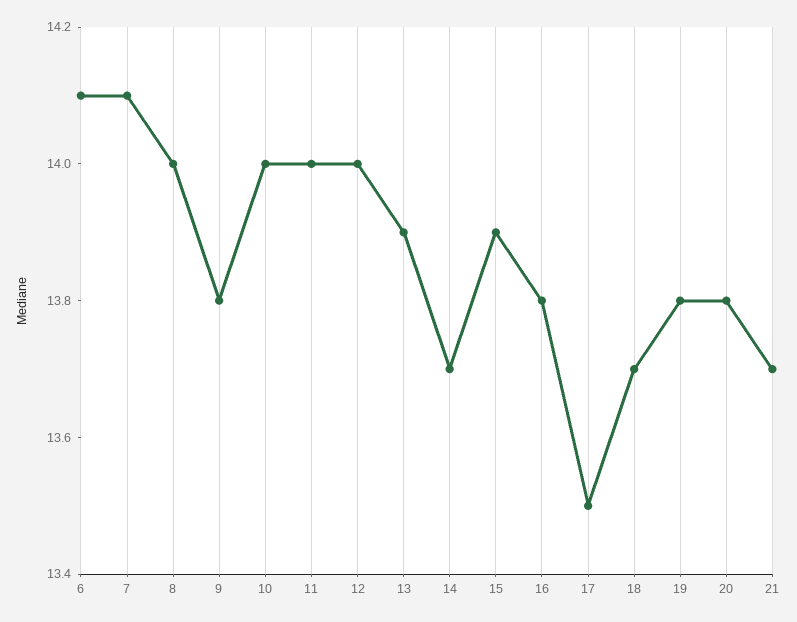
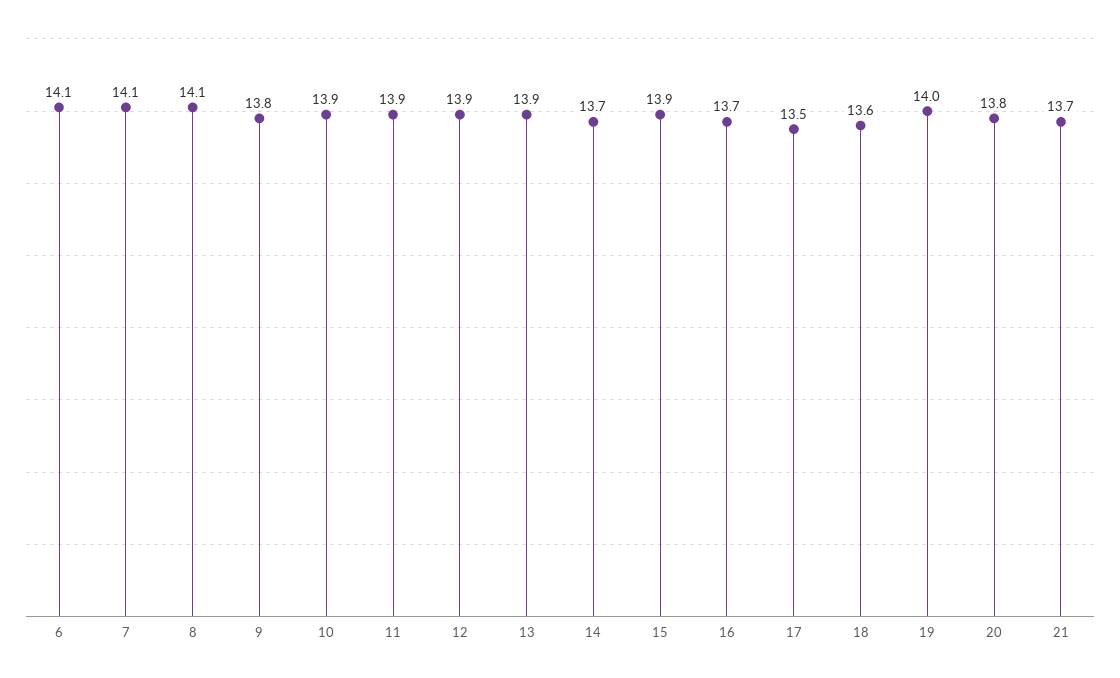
  {
    "6": 14.1,
    "7": 14.1,
-   "8": 14,
+   "8": 14.1,
    "9": 13.8,
-   "10": 14,
+   "10": 13.9,
-   "11": 14,
+   "11": 13.9,
-   "12": 14,
+   "12": 13.9,
    "13": 13.9,
    "14": 13.7,
    "15": 13.9,
-   "16": 13.8,
+   "16": 13.7,
    "17": 13.5,
-   "18": 13.7,
+   "18": 13.6,
-   "19": 13.8,
+   "19": 14,
    "20": 13.8,
    "21": 13.7
  }

